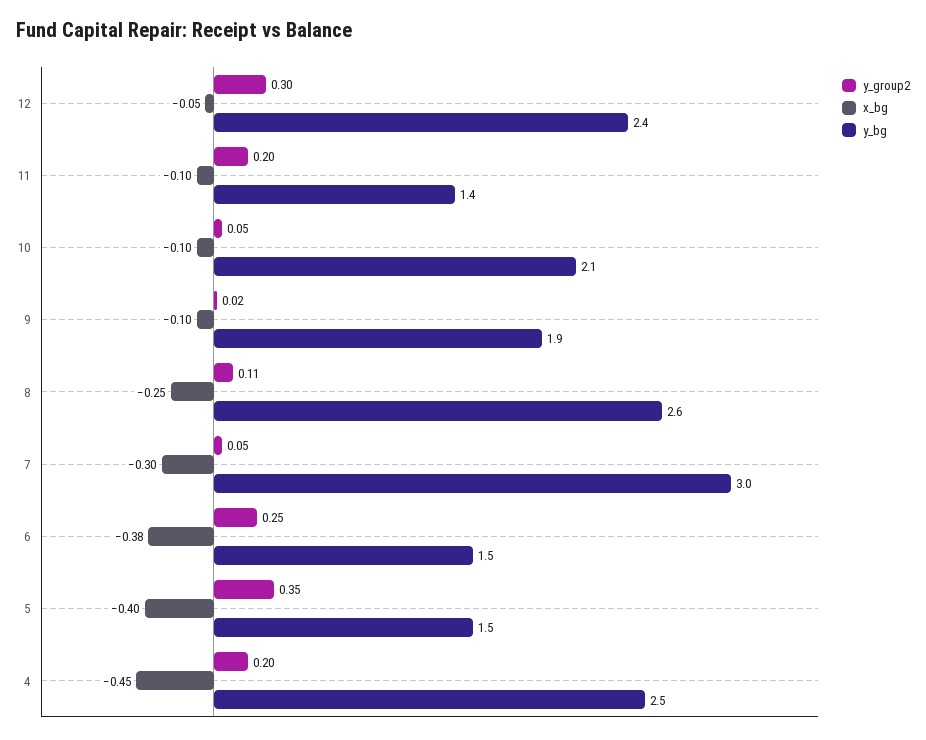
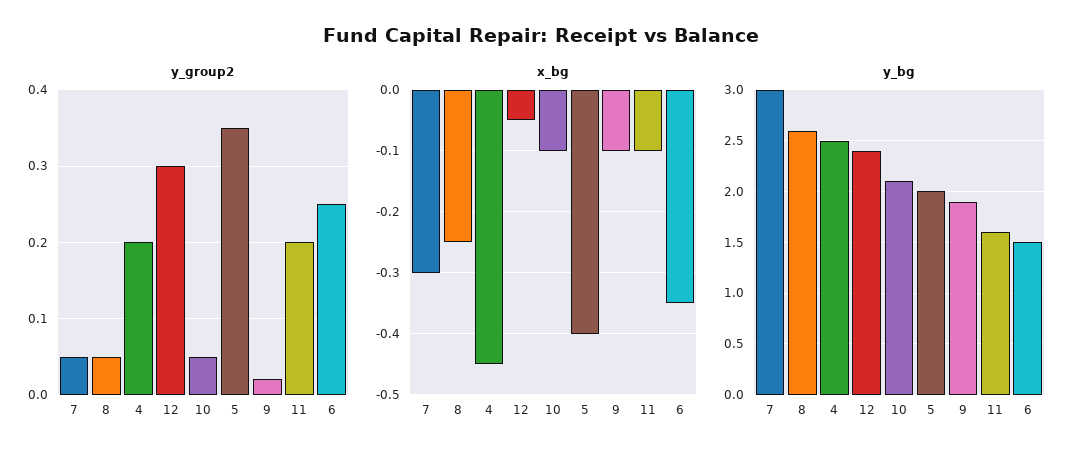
  {
    "y_group2": {
      "12": 0.3,
      "11": 0.2,
      "10": 0.05,
      "9": 0.02,
-     "8": 0.11,
+     "8": 0.05,
      "7": 0.05,
      "6": 0.25,
      "5": 0.35,
      "4": 0.2
    },
    "x_bg": {
      "12": -0.05,
      "11": -0.1,
      "10": -0.1,
      "9": -0.1,
      "8": -0.25,
      "7": -0.3,
-     "6": -0.38,
+     "6": -0.35,
      "5": -0.4,
      "4": -0.45
    },
    "y_bg": {
      "12": 2.4,
-     "11": 1.4,
+     "11": 1.6,
      "10": 2.1,
      "9": 1.9,
      "8": 2.6,
      "7": 3,
      "6": 1.5,
-     "5": 1.5,
+     "5": 2,
      "4": 2.5
    }
  }

